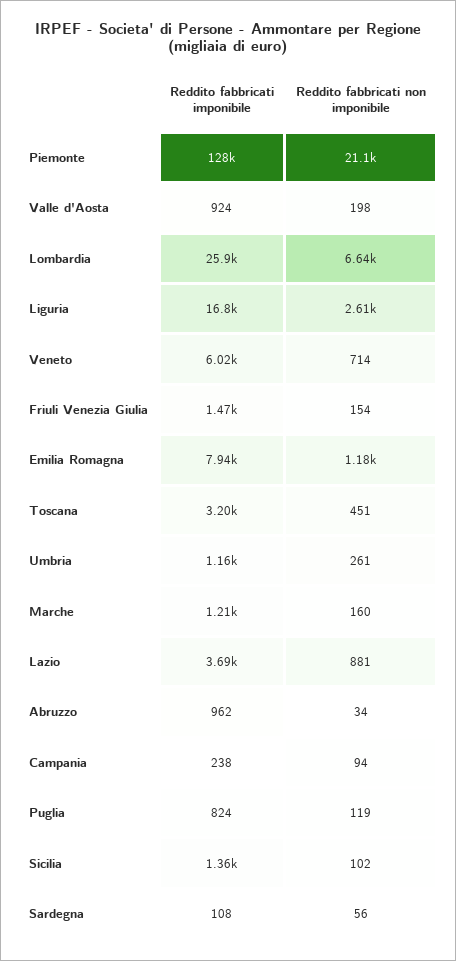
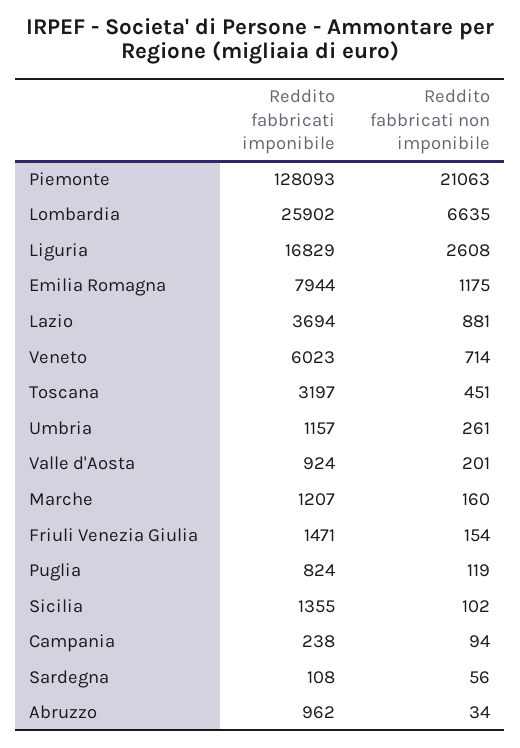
  {
    "Reddito fabbricati imponibile": {
      "Piemonte": 128093,
      "Valle d'Aosta": 924,
      "Lombardia": 25902,
      "Liguria": 16829,
      "Veneto": 6023,
      "Friuli Venezia Giulia": 1471,
      "Emilia Romagna": 7944,
      "Toscana": 3197,
      "Umbria": 1157,
      "Marche": 1207,
      "Lazio": 3694,
      "Abruzzo": 962,
      "Campania": 238,
      "Puglia": 824,
      "Sicilia": 1355,
      "Sardegna": 108
    },
    "Reddito fabbricati non imponibile": {
      "Piemonte": 21063,
-     "Valle d'Aosta": 198,
+     "Valle d'Aosta": 201,
      "Lombardia": 6635,
      "Liguria": 2608,
      "Veneto": 714,
      "Friuli Venezia Giulia": 154,
      "Emilia Romagna": 1175,
      "Toscana": 451,
      "Umbria": 261,
      "Marche": 160,
      "Lazio": 881,
      "Abruzzo": 34,
      "Campania": 94,
      "Puglia": 119,
      "Sicilia": 102,
      "Sardegna": 56
    }
  }

